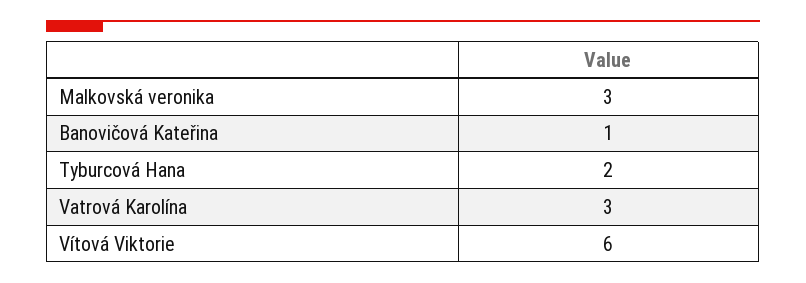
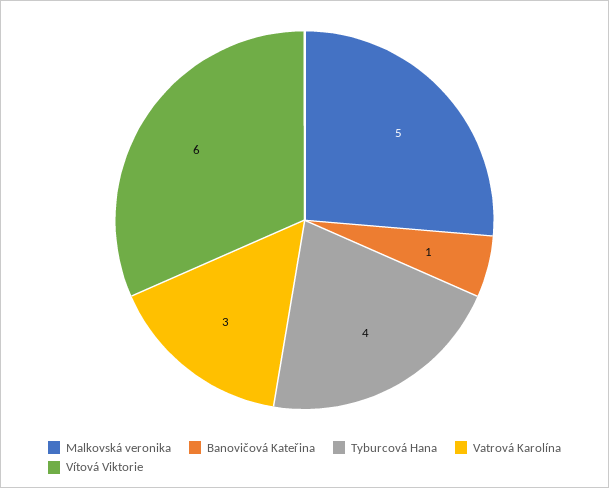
  {
-   "Malkovská veronika": 3,
+   "Malkovská veronika": 5,
    "Banovičová Kateřina": 1,
-   "Tyburcová Hana": 2,
+   "Tyburcová Hana": 4,
    "Vatrová Karolína": 3,
    "Vítová Viktorie": 6
  }

